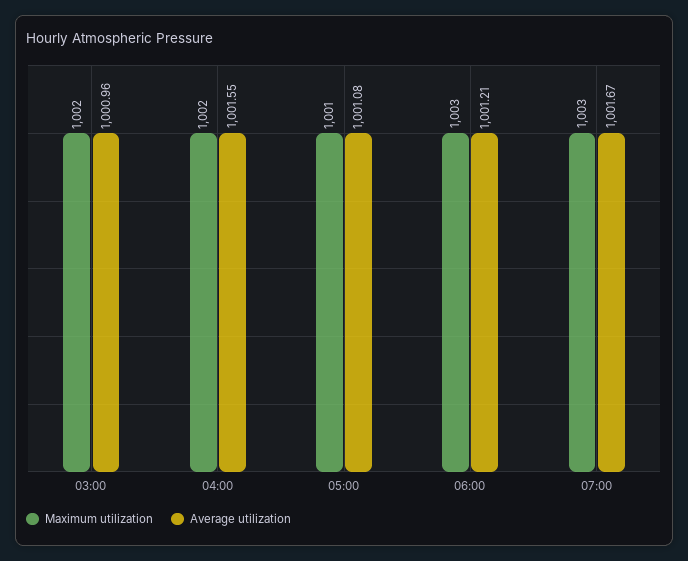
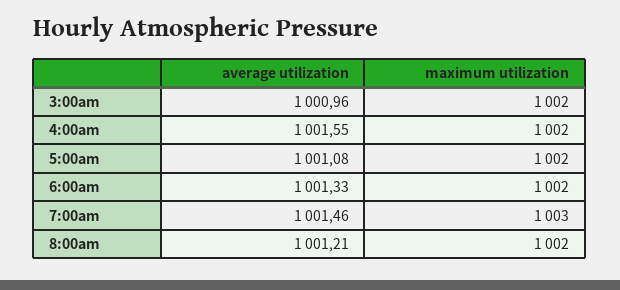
  {
    "Maximum utilization": {
      "03:00": 1002,
      "04:00": 1002,
-     "05:00": 1001,
+     "05:00": 1002,
-     "06:00": 1003,
+     "06:00": 1002,
-     "07:00": 1003
+     "07:00": 1003,
+     "8:00am": 1002
    },
    "Average utilization": {
      "03:00": 1000.96,
      "04:00": 1001.55,
      "05:00": 1001.08,
-     "06:00": 1001.21,
+     "06:00": 1001.33,
-     "07:00": 1001.67
+     "07:00": 1001.46,
+     "8:00am": 1001.21
    }
  }

